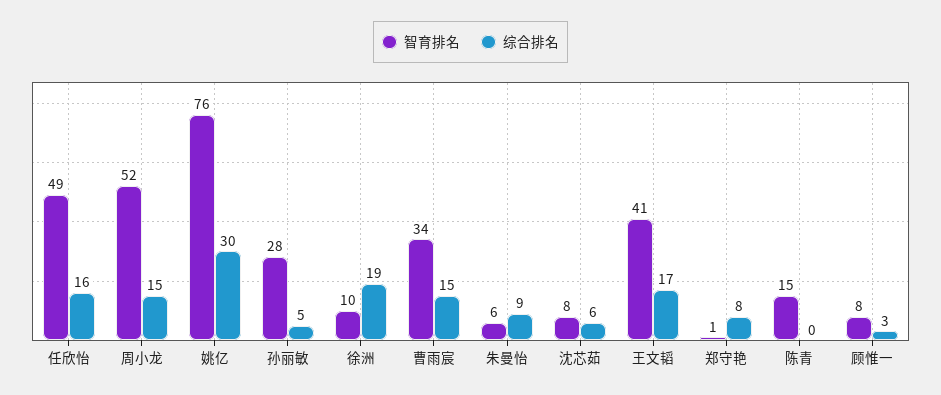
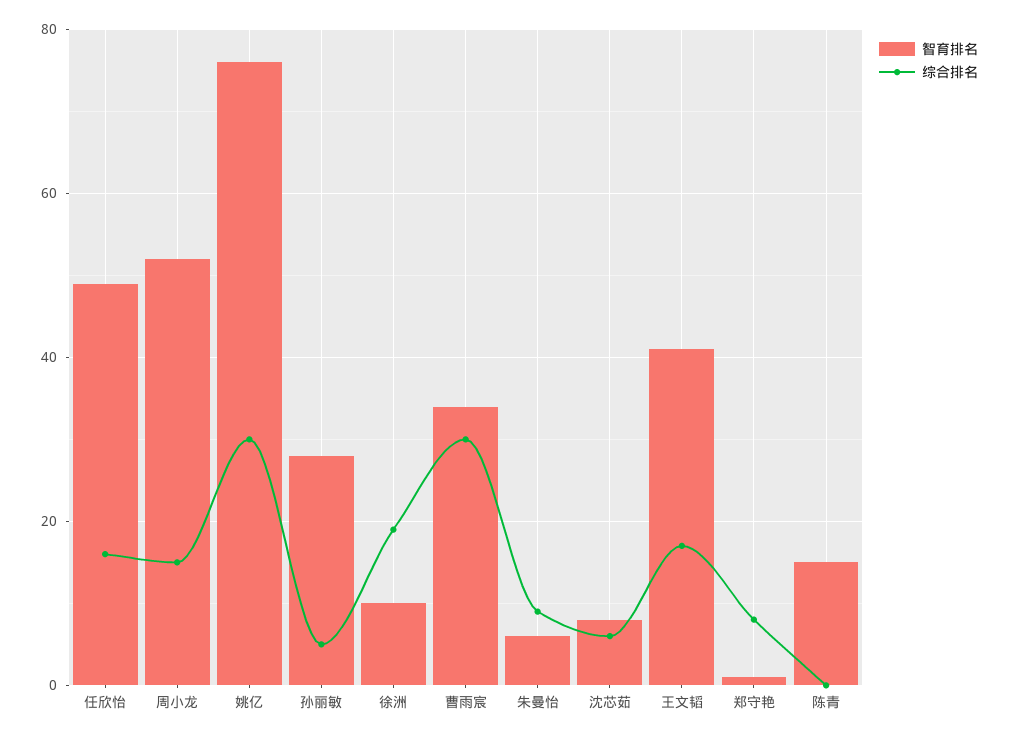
  {
    "智育排名": {
      "任欣怡": 49,
      "周小龙": 52,
      "姚亿": 76,
      "孙丽敏": 28,
      "徐洲": 10,
      "曹雨宸": 34,
      "朱曼怡": 6,
      "沈芯茹": 8,
      "王文韬": 41,
      "郑守艳": 1,
-     "陈青": 15,
+     "陈青": 15
-     "顾惟一": 8
    },
    "综合排名": {
      "任欣怡": 16,
      "周小龙": 15,
      "姚亿": 30,
      "孙丽敏": 5,
      "徐洲": 19,
-     "曹雨宸": 15,
+     "曹雨宸": 30,
      "朱曼怡": 9,
      "沈芯茹": 6,
      "王文韬": 17,
      "郑守艳": 8,
-     "陈青": 0,
+     "陈青": 0
-     "顾惟一": 3
    }
  }

